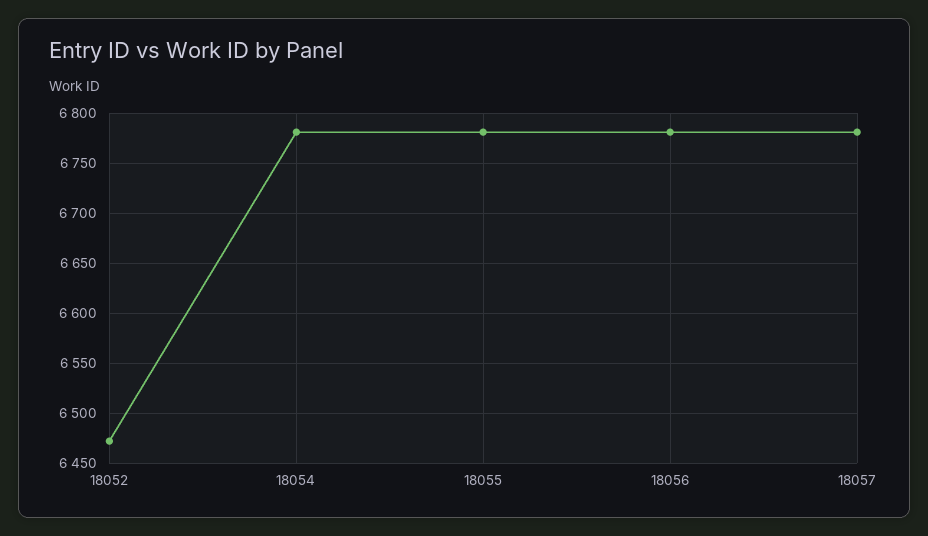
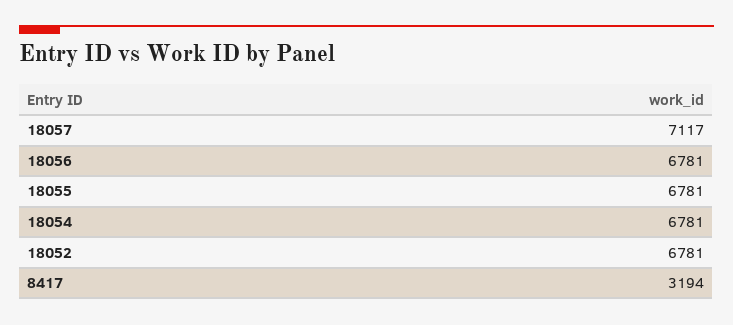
  {
-   "18052": 6470,
+   "18052": 6781,
    "18054": 6781,
    "18055": 6781,
    "18056": 6781,
-   "18057": 6780
+   "18057": 7117,
+   "8417": 3194
  }

